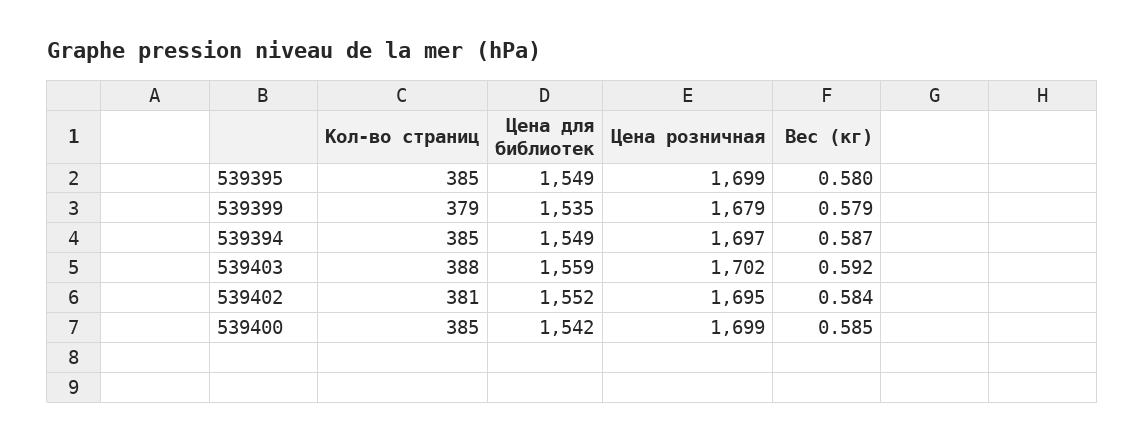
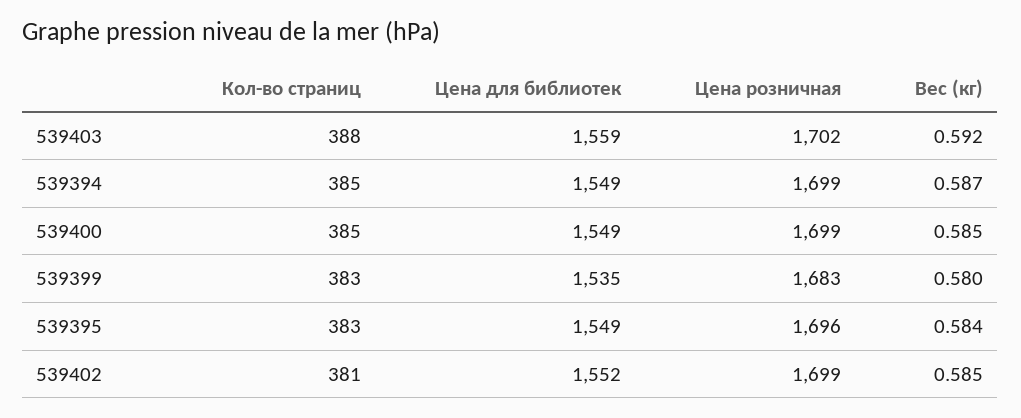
  {
    "Кол-во страниц": {
-     "539395": 385,
+     "539395": 383,
-     "539399": 379,
+     "539399": 383,
      "539394": 385,
      "539403": 388,
      "539402": 381,
      "539400": 385
    },
    "Цена для библиотек": {
      "539395": 1549,
      "539399": 1535,
      "539394": 1549,
      "539403": 1559,
      "539402": 1552,
-     "539400": 1542
+     "539400": 1549
    },
    "Цена розничная": {
-     "539395": 1699,
+     "539395": 1696,
-     "539399": 1679,
+     "539399": 1683,
-     "539394": 1697,
+     "539394": 1699,
      "539403": 1702,
-     "539402": 1695,
+     "539402": 1699,
      "539400": 1699
    },
    "Вес (кг)": {
-     "539395": 0.58,
+     "539395": 0.584,
-     "539399": 0.579,
+     "539399": 0.58,
      "539394": 0.587,
      "539403": 0.592,
-     "539402": 0.584,
+     "539402": 0.585,
      "539400": 0.585
    }
  }

